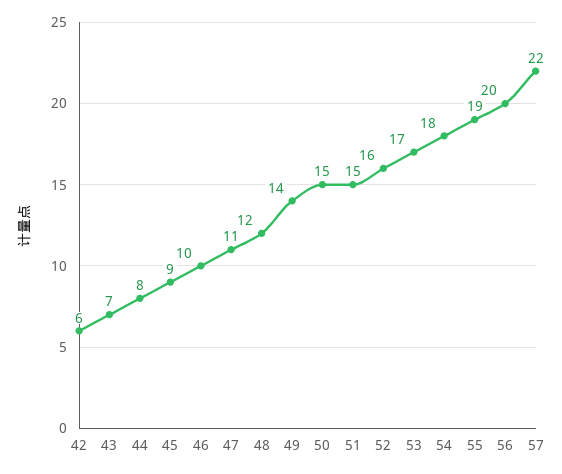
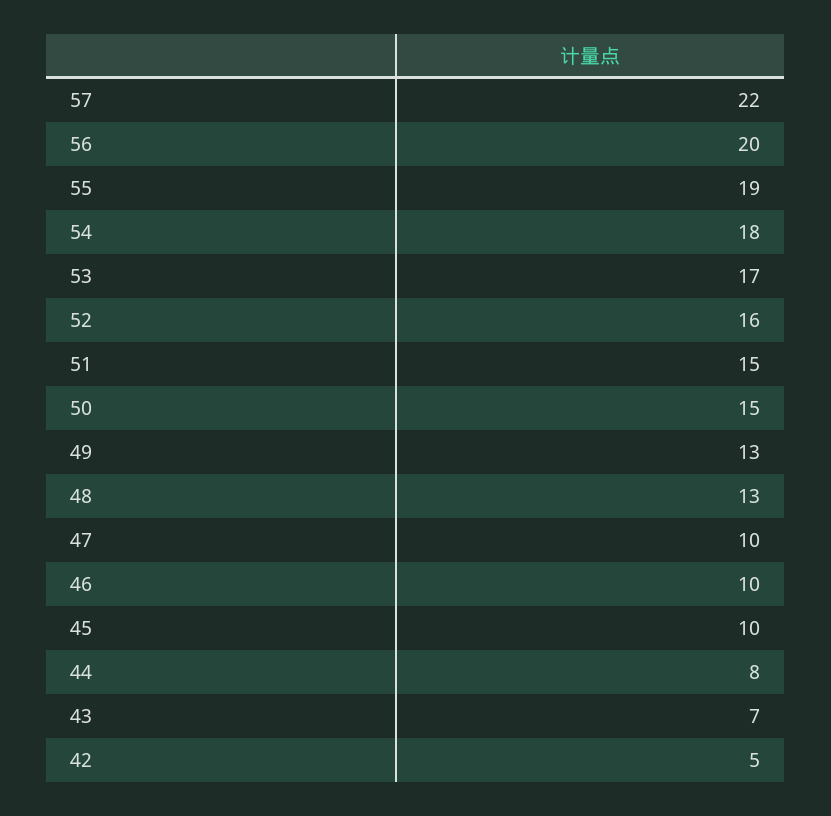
  {
-   "42": 6,
+   "42": 5,
    "43": 7,
    "44": 8,
-   "45": 9,
+   "45": 10,
    "46": 10,
-   "47": 11,
+   "47": 10,
-   "48": 12,
+   "48": 13,
-   "49": 14,
+   "49": 13,
    "50": 15,
    "51": 15,
    "52": 16,
    "53": 17,
    "54": 18,
    "55": 19,
    "56": 20,
    "57": 22
  }

